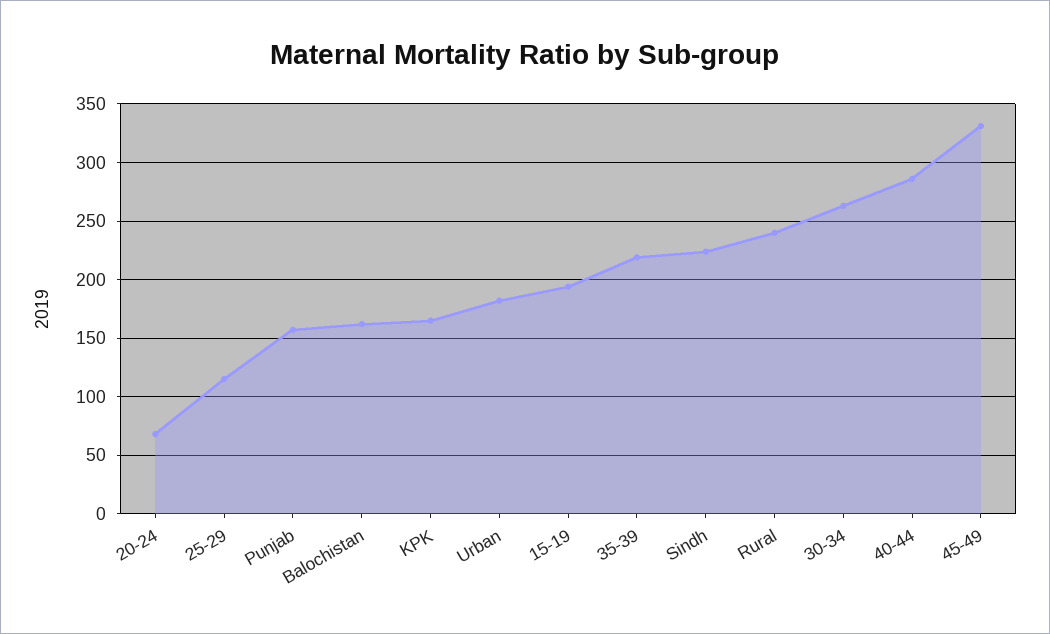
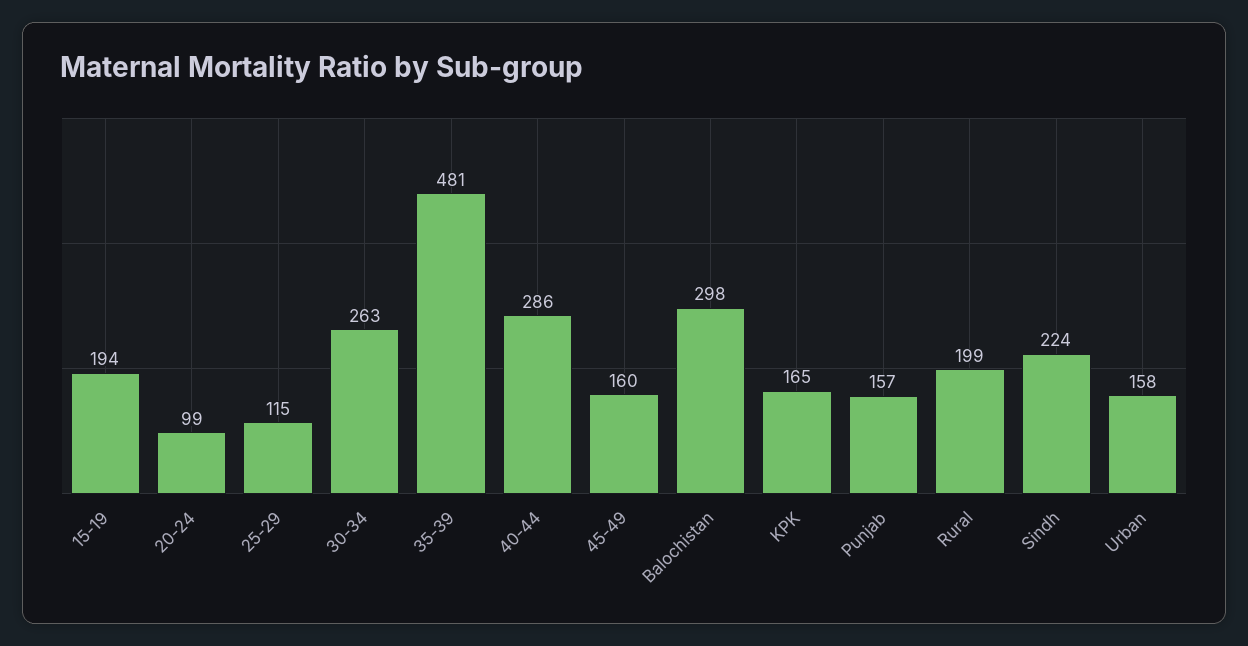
  {
-   "20-24": 70,
+   "20-24": 99,
    "25-29": 115,
    "Punjab": 157,
-   "Balochistan": 160,
+   "Balochistan": 298,
    "KPK": 165,
-   "Urban": 180,
+   "Urban": 158,
    "15-19": 194,
-   "35-39": 220,
+   "35-39": 481,
    "Sindh": 224,
-   "Rural": 240,
+   "Rural": 199,
    "30-34": 263,
    "40-44": 286,
-   "45-49": 330
+   "45-49": 160
  }

